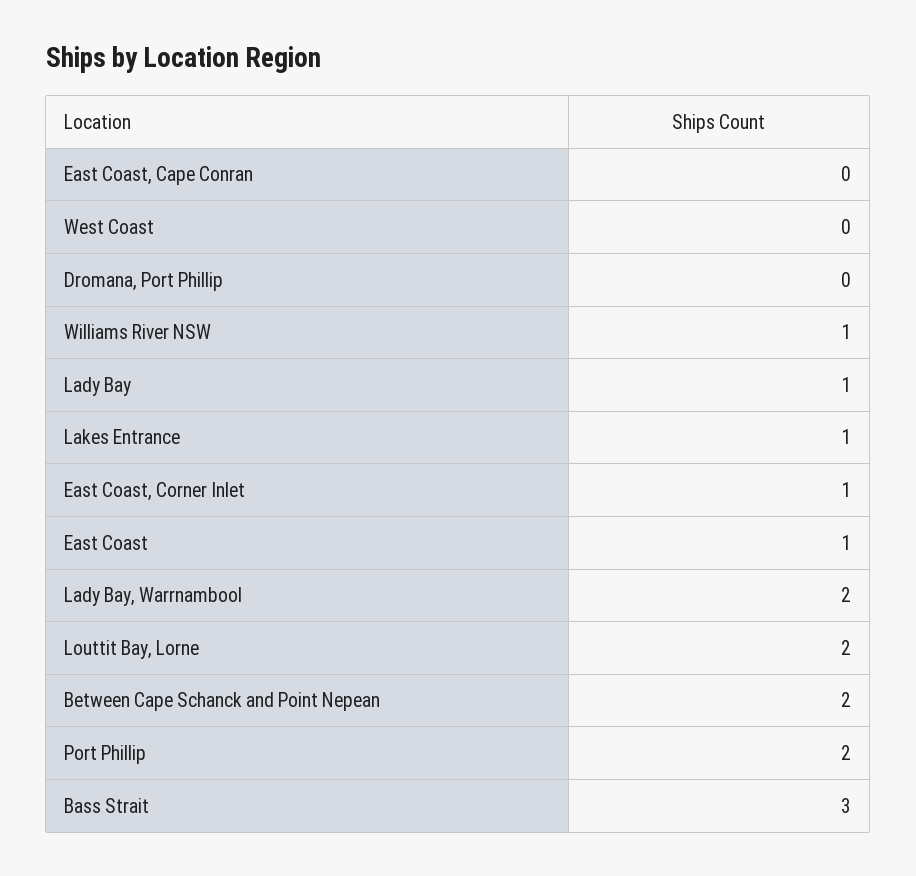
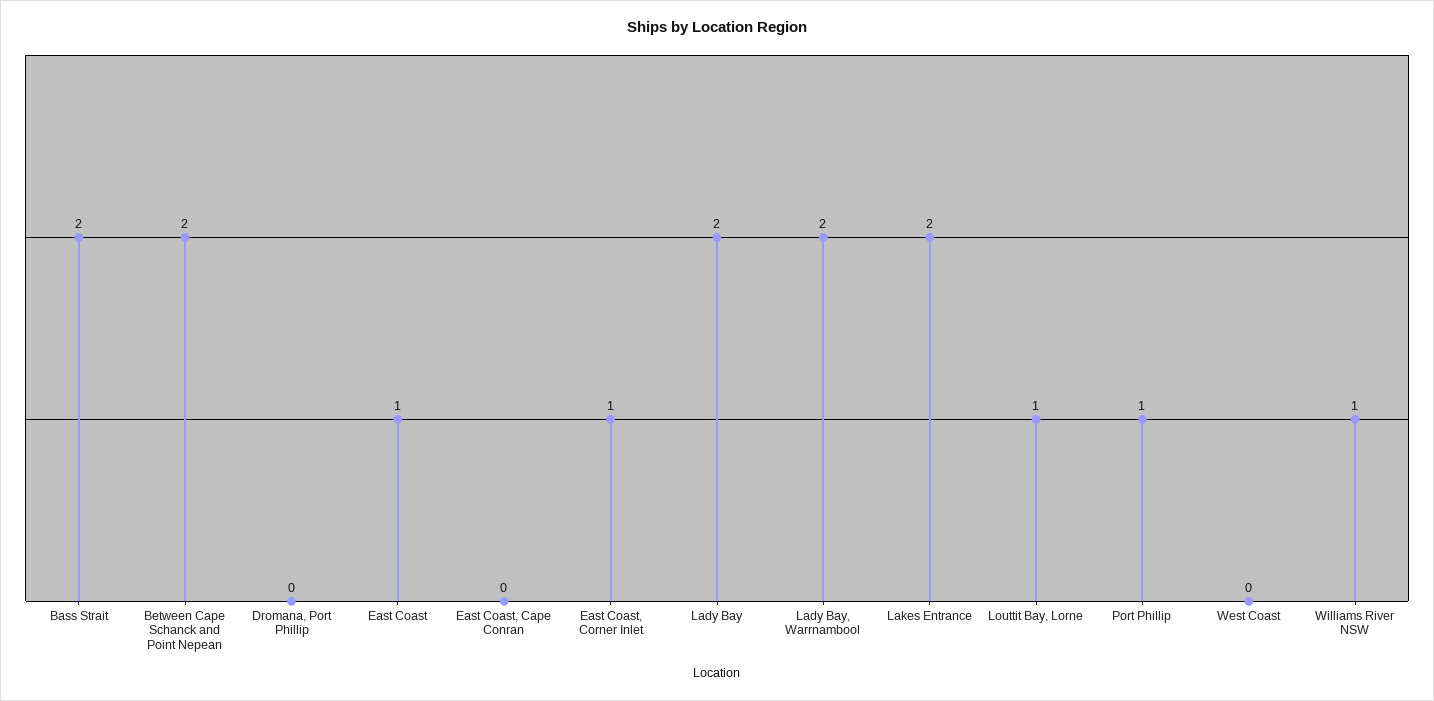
  {
    "East Coast, Cape Conran": 0,
    "West Coast": 0,
    "Dromana, Port Phillip": 0,
    "Williams River NSW": 1,
-   "Lady Bay": 1,
+   "Lady Bay": 2,
-   "Lakes Entrance": 1,
+   "Lakes Entrance": 2,
    "East Coast, Corner Inlet": 1,
    "East Coast": 1,
    "Lady Bay, Warrnambool": 2,
-   "Louttit Bay, Lorne": 2,
+   "Louttit Bay, Lorne": 1,
    "Between Cape Schanck and Point Nepean": 2,
-   "Port Phillip": 2,
+   "Port Phillip": 1,
-   "Bass Strait": 3
+   "Bass Strait": 2
  }

